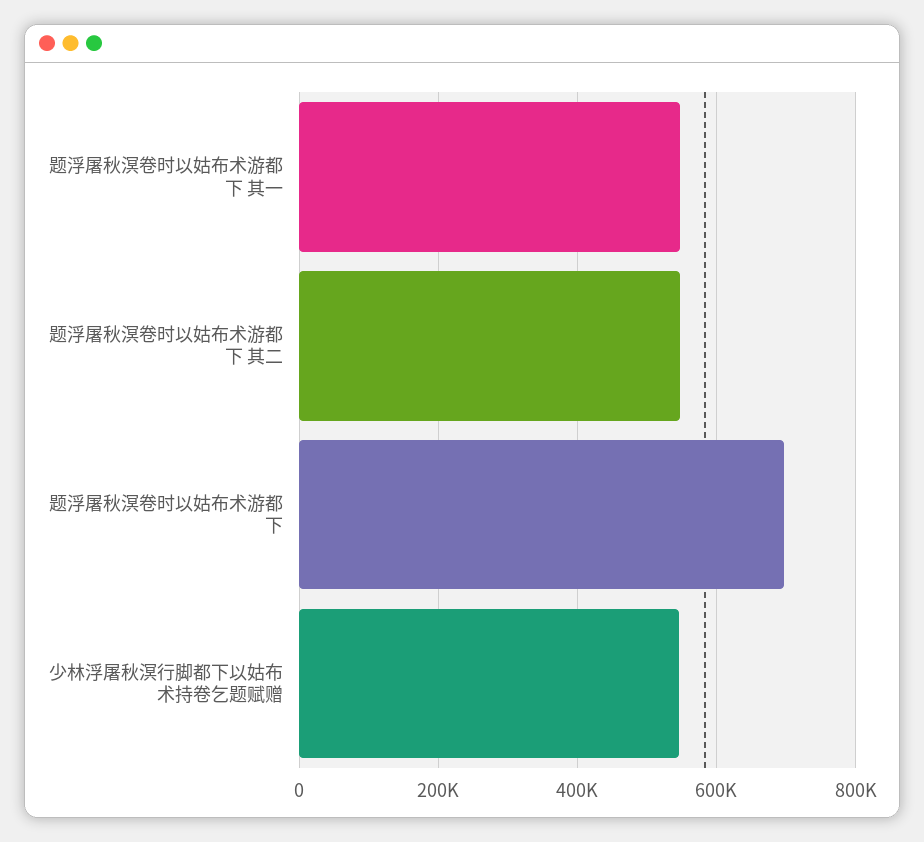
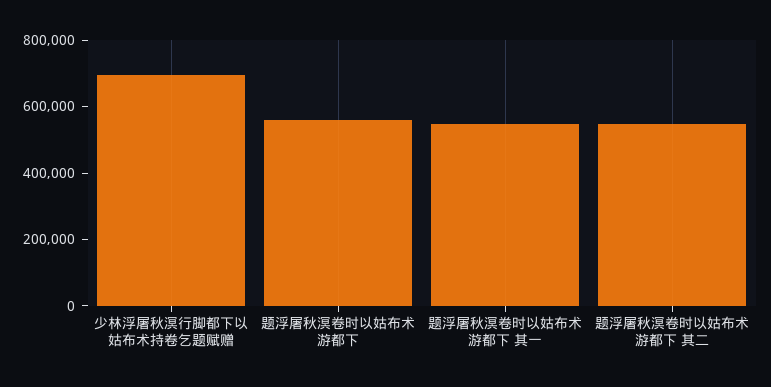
  {
    "题浮屠秋溟卷时以姑布术游都下 其一": 540000,
    "题浮屠秋溟卷时以姑布术游都下 其二": 540000,
-   "题浮屠秋溟卷时以姑布术游都下": 700000,
+   "题浮屠秋溟卷时以姑布术游都下": 550000,
-   "少林浮屠秋溟行脚都下以姑布术持卷乞题赋赠": 540000
+   "少林浮屠秋溟行脚都下以姑布术持卷乞题赋赠": 700000
  }

